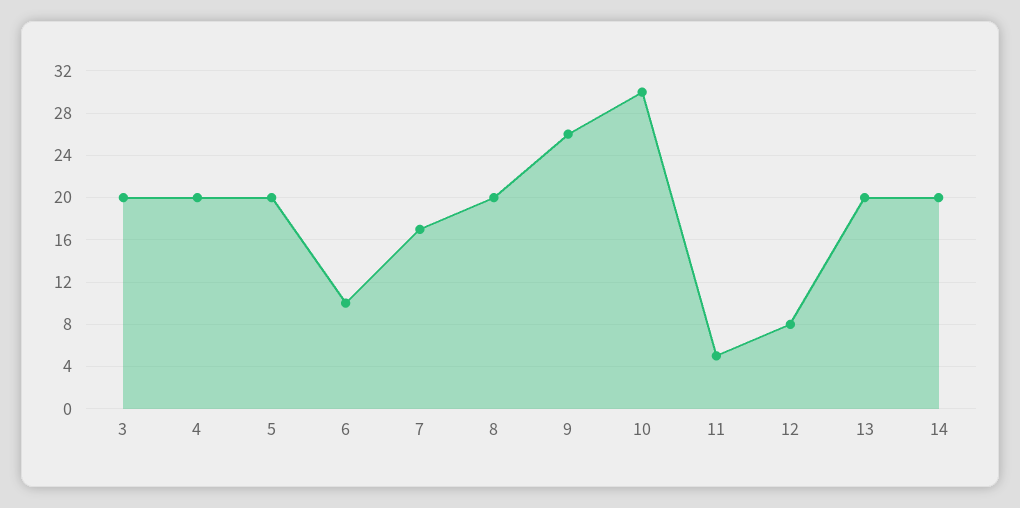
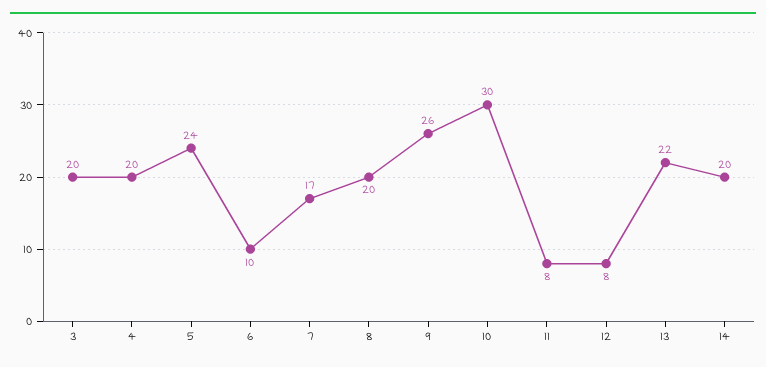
  {
    "3": 20,
    "4": 20,
-   "5": 20,
+   "5": 24,
    "6": 10,
    "7": 17,
    "8": 20,
    "9": 26,
    "10": 30,
-   "11": 5,
+   "11": 8,
    "12": 8,
-   "13": 20,
+   "13": 22,
    "14": 20
  }

